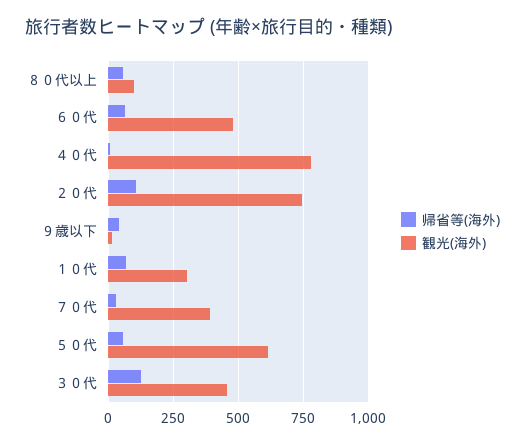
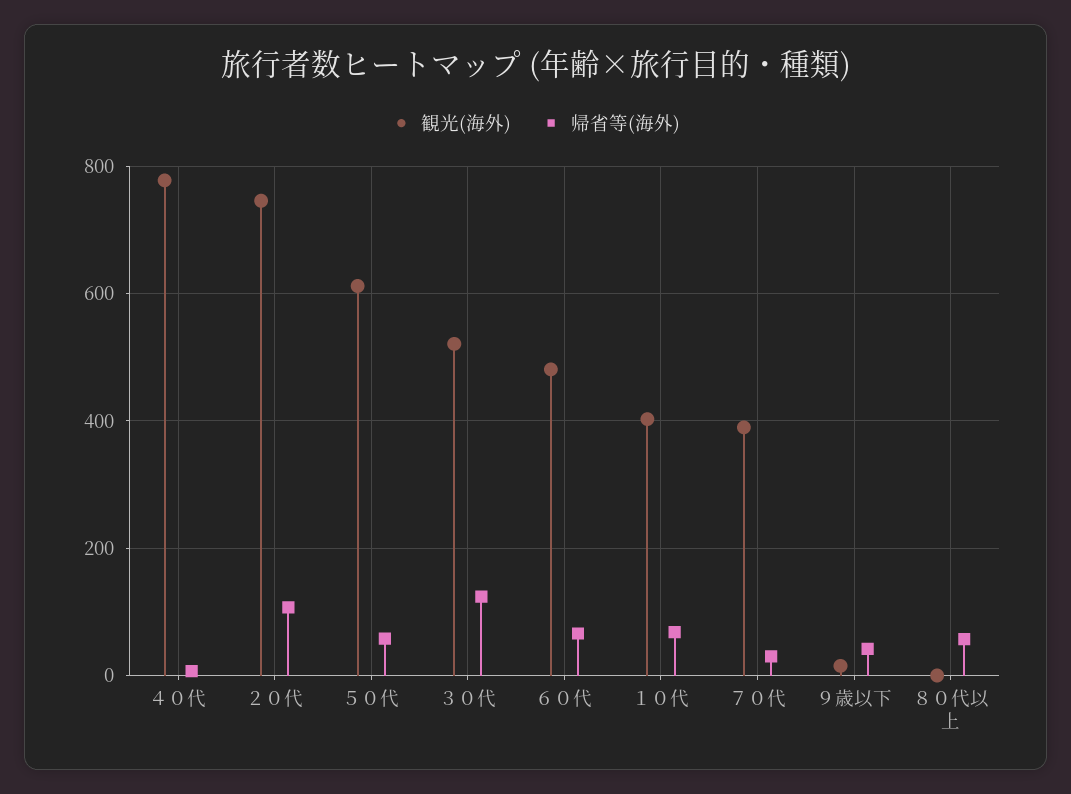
  {
    "帰省等(海外)": {
      "８０代以上": 60,
      "６０代": 60,
      "４０代": 0,
      "２０代": 100,
      "９歳以下": 40,
      "１０代": 60,
      "７０代": 40,
      "５０代": 60,
      "３０代": 120
    },
    "観光(海外)": {
-     "８０代以上": 100,
+     "８０代以上": 0,
      "６０代": 480,
      "４０代": 780,
      "２０代": 740,
      "９歳以下": 20,
-     "１０代": 300,
+     "１０代": 400,
      "７０代": 400,
      "５０代": 620,
-     "３０代": 450
+     "３０代": 520
    }
  }

